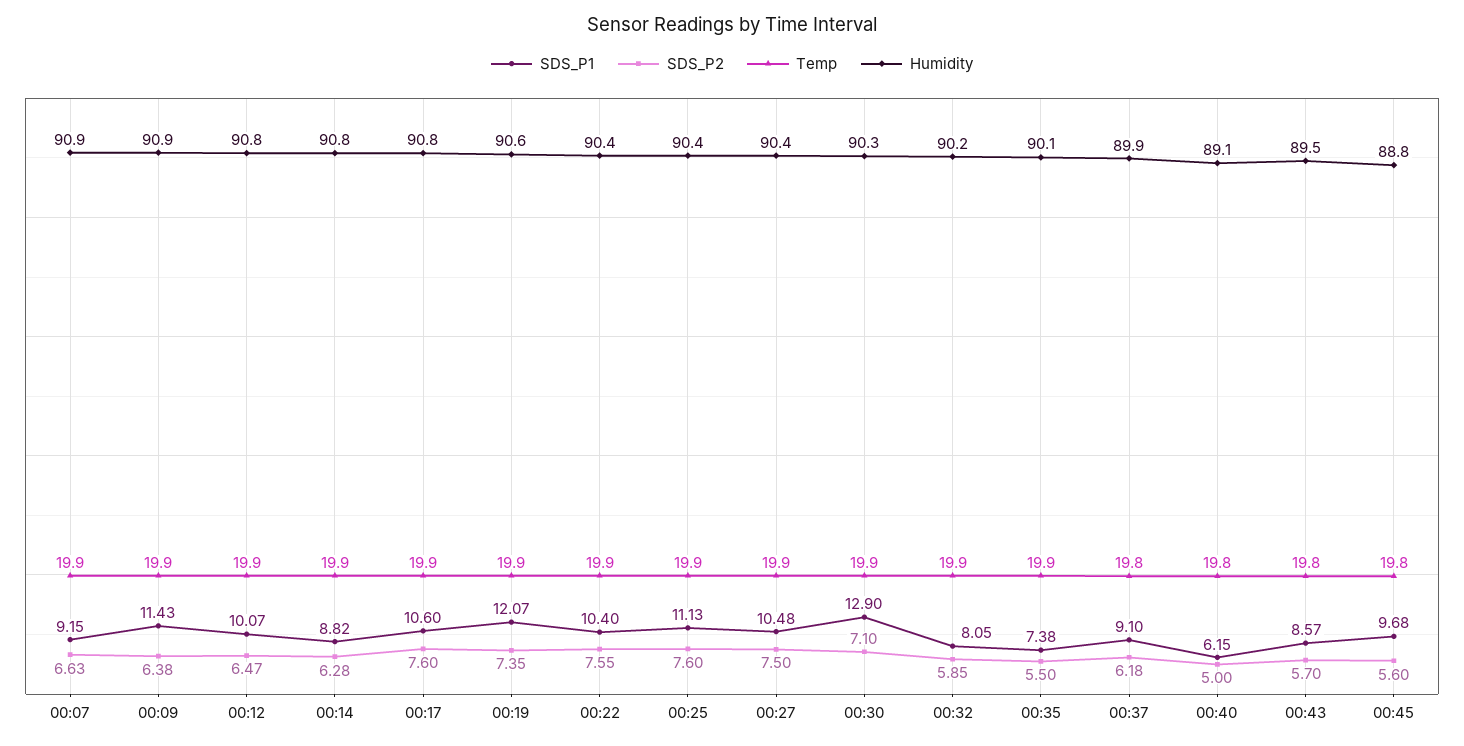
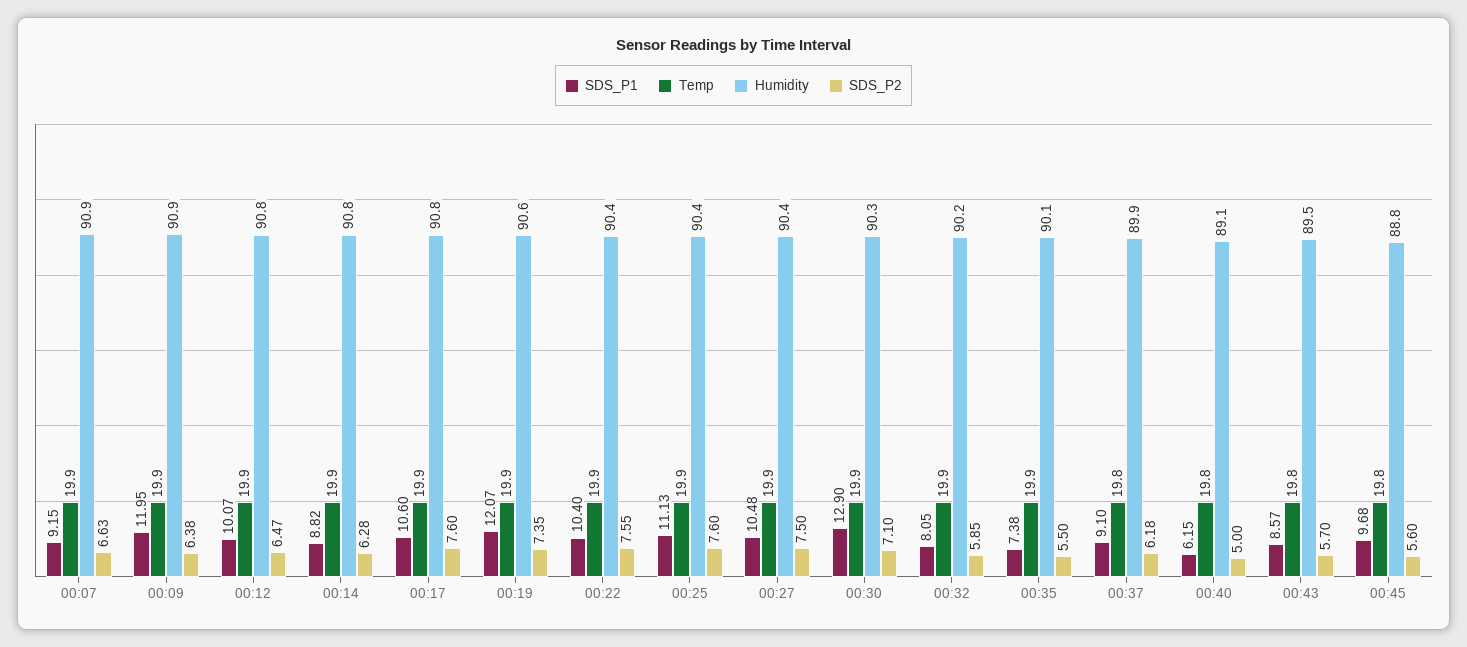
  {
    "SDS_P1": {
      "00:07": 9.15,
-     "00:09": 11.43,
+     "00:09": 11.95,
      "00:12": 10.07,
      "00:14": 8.82,
      "00:17": 10.6,
      "00:19": 12.07,
      "00:22": 10.4,
      "00:25": 11.13,
      "00:27": 10.48,
      "00:30": 12.9,
      "00:32": 8.05,
      "00:35": 7.38,
      "00:37": 9.1,
      "00:40": 6.15,
      "00:43": 8.57,
      "00:45": 9.68
    },
    "SDS_P2": {
      "00:07": 6.63,
      "00:09": 6.38,
      "00:12": 6.47,
      "00:14": 6.28,
      "00:17": 7.6,
      "00:19": 7.35,
      "00:22": 7.55,
      "00:25": 7.6,
      "00:27": 7.5,
      "00:30": 7.1,
      "00:32": 5.85,
      "00:35": 5.5,
      "00:37": 6.18,
      "00:40": 5,
      "00:43": 5.7,
      "00:45": 5.6
    },
    "Temp": {
      "00:07": 19.9,
      "00:09": 19.9,
      "00:12": 19.9,
      "00:14": 19.9,
      "00:17": 19.9,
      "00:19": 19.9,
      "00:22": 19.9,
      "00:25": 19.9,
      "00:27": 19.9,
      "00:30": 19.9,
      "00:32": 19.9,
      "00:35": 19.9,
      "00:37": 19.8,
      "00:40": 19.8,
      "00:43": 19.8,
      "00:45": 19.8
    },
    "Humidity": {
      "00:07": 90.9,
      "00:09": 90.9,
      "00:12": 90.8,
      "00:14": 90.8,
      "00:17": 90.8,
      "00:19": 90.6,
      "00:22": 90.4,
      "00:25": 90.4,
      "00:27": 90.4,
      "00:30": 90.3,
      "00:32": 90.2,
      "00:35": 90.1,
      "00:37": 89.9,
      "00:40": 89.1,
      "00:43": 89.5,
      "00:45": 88.8
    }
  }

